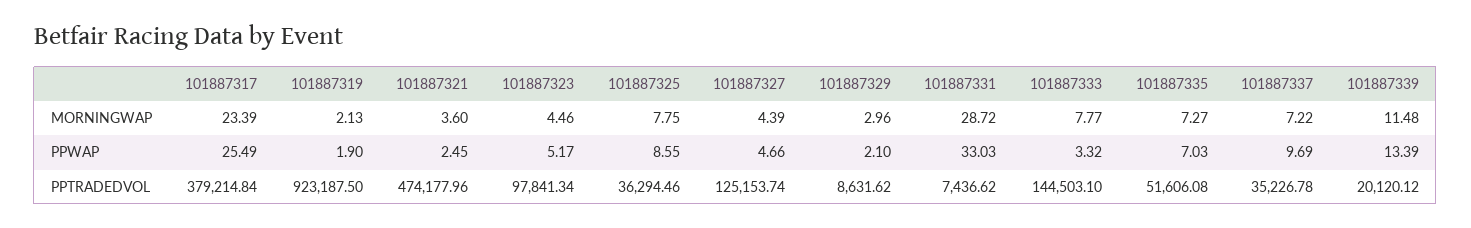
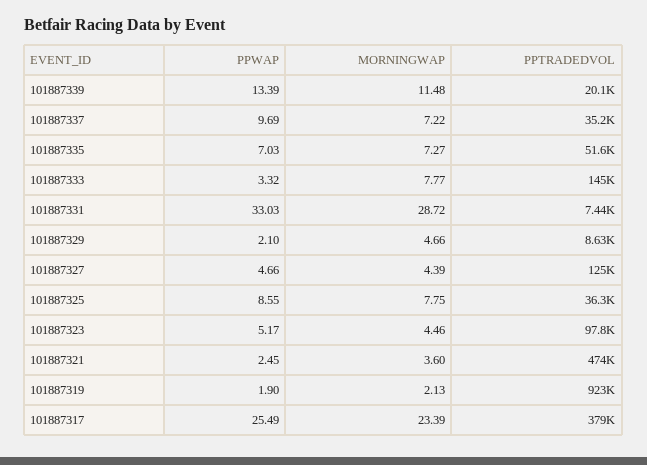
  {
    "101887317": {
      "MORNINGWAP": 23.39,
      "PPWAP": 25.49,
      "PPTRADEDVOL": 379214.84
    },
    "101887319": {
      "MORNINGWAP": 2.13,
      "PPWAP": 1.9,
      "PPTRADEDVOL": 923187.5
    },
    "101887321": {
      "MORNINGWAP": 3.6,
      "PPWAP": 2.45,
      "PPTRADEDVOL": 474177.96
    },
    "101887323": {
      "MORNINGWAP": 4.46,
      "PPWAP": 5.17,
      "PPTRADEDVOL": 97841.34
    },
    "101887325": {
      "MORNINGWAP": 7.75,
      "PPWAP": 8.55,
      "PPTRADEDVOL": 36294.46
    },
    "101887327": {
      "MORNINGWAP": 4.39,
      "PPWAP": 4.66,
      "PPTRADEDVOL": 125153.74
    },
    "101887329": {
-     "MORNINGWAP": 2.96,
+     "MORNINGWAP": 4.66,
      "PPWAP": 2.1,
      "PPTRADEDVOL": 8631.62
    },
    "101887331": {
      "MORNINGWAP": 28.72,
      "PPWAP": 33.03,
      "PPTRADEDVOL": 7436.62
    },
    "101887333": {
      "MORNINGWAP": 7.77,
      "PPWAP": 3.32,
      "PPTRADEDVOL": 144503.1
    },
    "101887335": {
      "MORNINGWAP": 7.27,
      "PPWAP": 7.03,
      "PPTRADEDVOL": 51606.08
    },
    "101887337": {
      "MORNINGWAP": 7.22,
      "PPWAP": 9.69,
      "PPTRADEDVOL": 35226.78
    },
    "101887339": {
      "MORNINGWAP": 11.48,
      "PPWAP": 13.39,
      "PPTRADEDVOL": 20120.12
    }
  }

